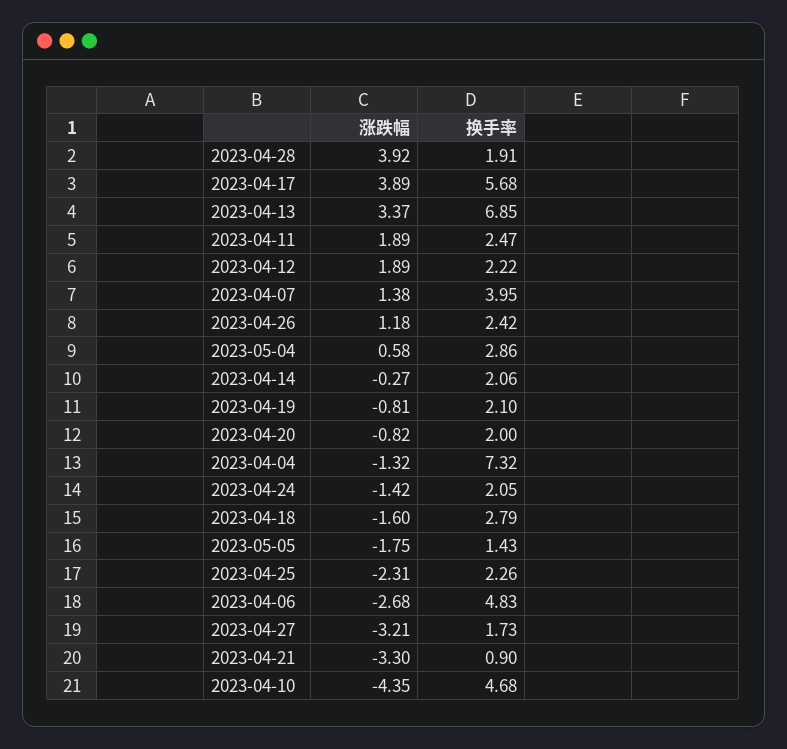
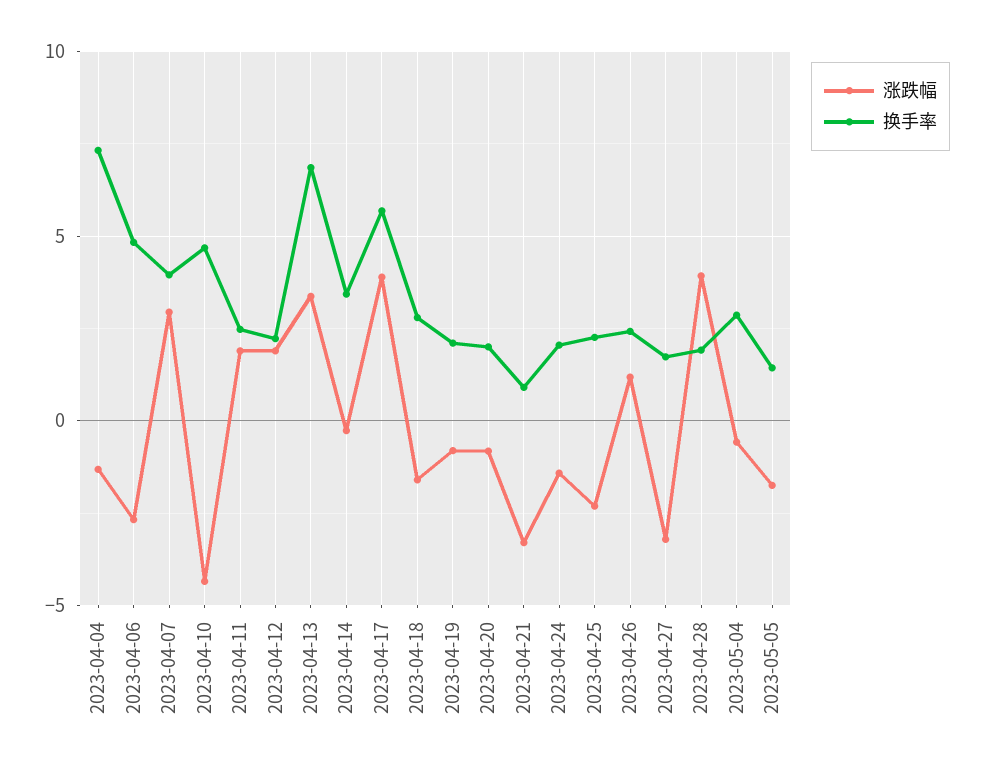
  {
    "涨跌幅": {
      "2023-04-28": 3.92,
      "2023-04-17": 3.89,
      "2023-04-13": 3.37,
      "2023-04-11": 1.89,
      "2023-04-12": 1.89,
-     "2023-04-07": 1.38,
+     "2023-04-07": 3,
      "2023-04-26": 1.18,
-     "2023-05-04": 0.58,
+     "2023-05-04": -0.5,
      "2023-04-14": -0.27,
      "2023-04-19": -0.81,
      "2023-04-20": -0.82,
      "2023-04-04": -1.32,
      "2023-04-24": -1.42,
      "2023-04-18": -1.6,
      "2023-05-05": -1.75,
      "2023-04-25": -2.31,
      "2023-04-06": -2.68,
      "2023-04-27": -3.21,
      "2023-04-21": -3.3,
      "2023-04-10": -4.35
    },
    "换手率": {
      "2023-04-28": 1.91,
      "2023-04-17": 5.68,
      "2023-04-13": 6.85,
      "2023-04-11": 2.47,
      "2023-04-12": 2.22,
      "2023-04-07": 3.95,
      "2023-04-26": 2.42,
      "2023-05-04": 2.86,
-     "2023-04-14": 2.06,
+     "2023-04-14": 3.5,
      "2023-04-19": 2.1,
      "2023-04-20": 2,
      "2023-04-04": 7.32,
      "2023-04-24": 2.05,
      "2023-04-18": 2.79,
      "2023-05-05": 1.43,
      "2023-04-25": 2.26,
      "2023-04-06": 4.83,
      "2023-04-27": 1.73,
      "2023-04-21": 0.9,
      "2023-04-10": 4.68
    }
  }

